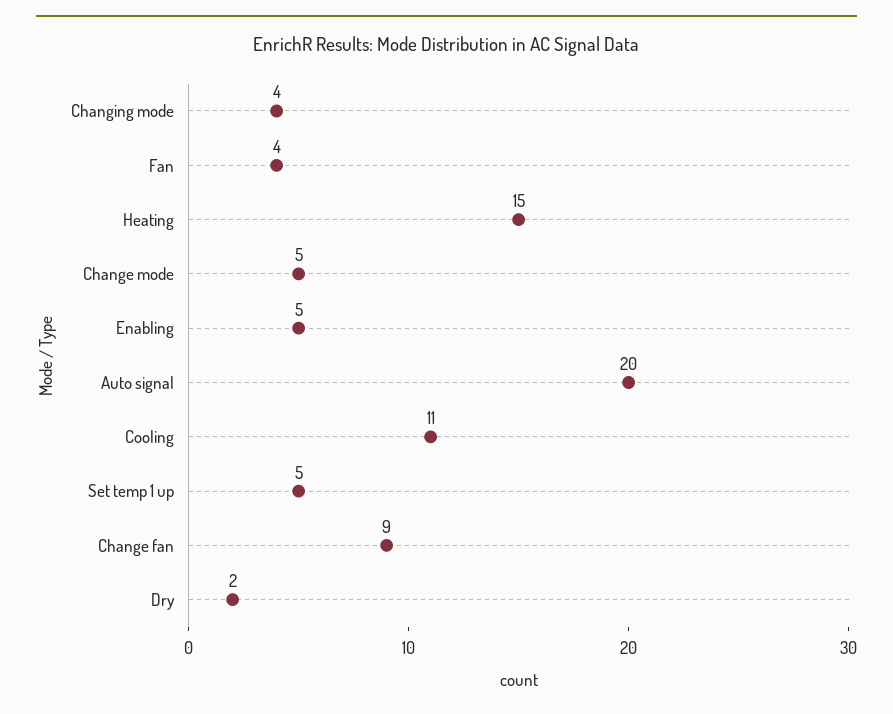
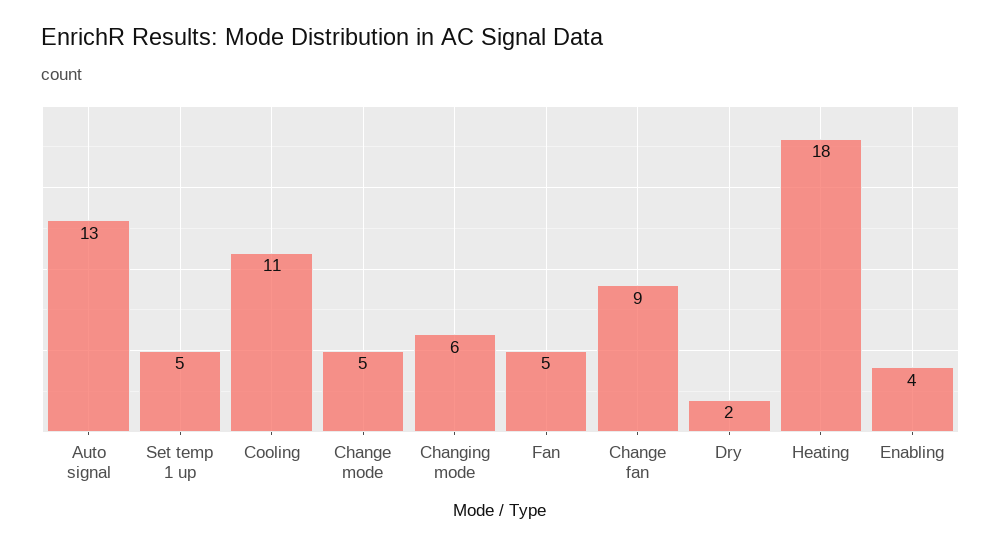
  {
-   "Changing mode": 4,
+   "Changing mode": 6,
-   "Fan": 4,
+   "Fan": 5,
-   "Heating": 15,
+   "Heating": 18,
    "Change mode": 5,
-   "Enabling": 5,
+   "Enabling": 4,
-   "Auto signal": 20,
+   "Auto signal": 13,
    "Cooling": 11,
    "Set temp 1 up": 5,
    "Change fan": 9,
    "Dry": 2
  }

